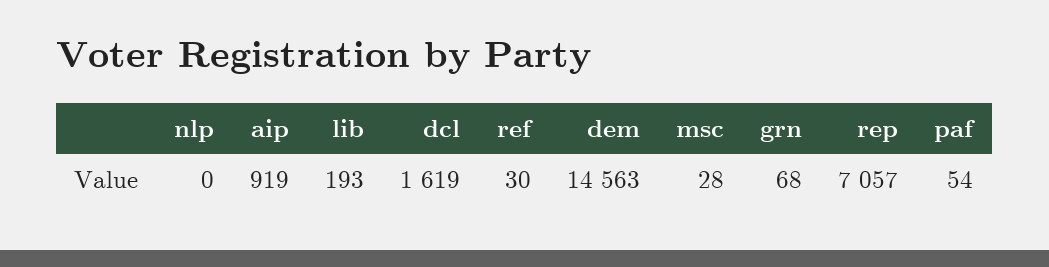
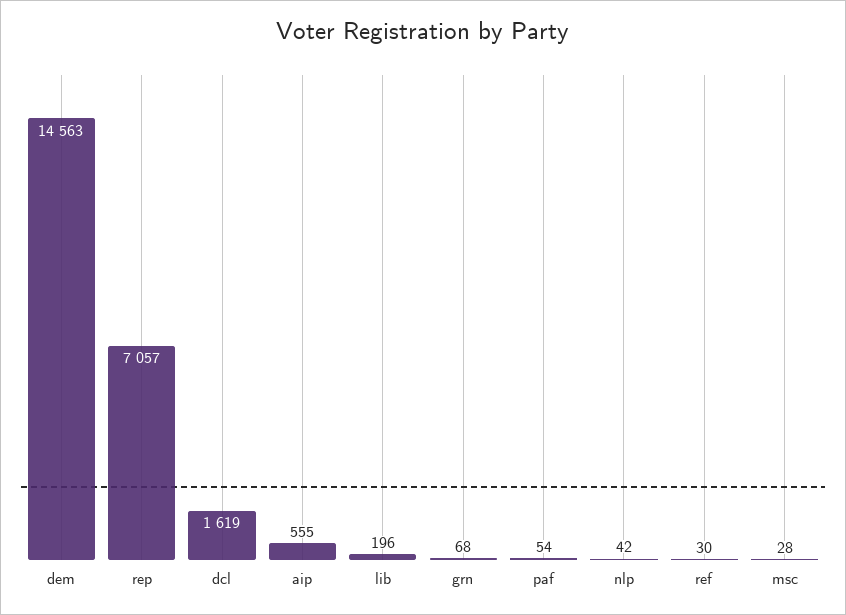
  {
-   "nlp": 0,
+   "nlp": 42,
-   "aip": 919,
+   "aip": 555,
-   "lib": 193,
+   "lib": 196,
    "dcl": 1619,
    "ref": 30,
    "dem": 14563,
    "msc": 28,
    "grn": 68,
    "rep": 7057,
    "paf": 54
  }

